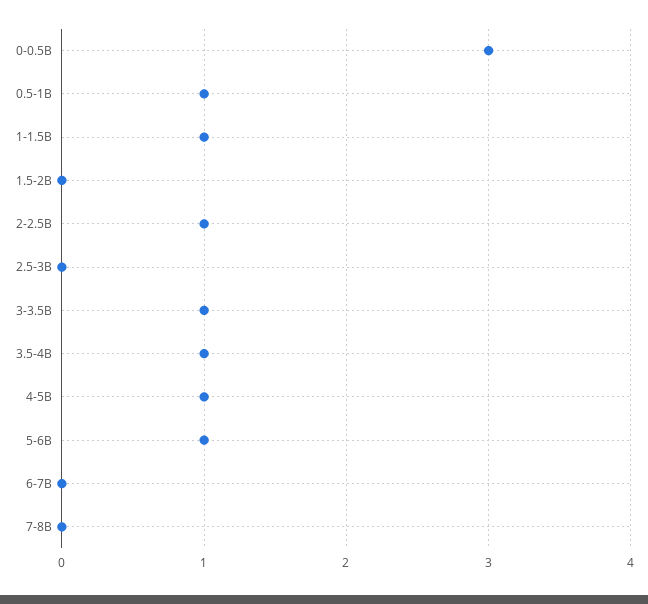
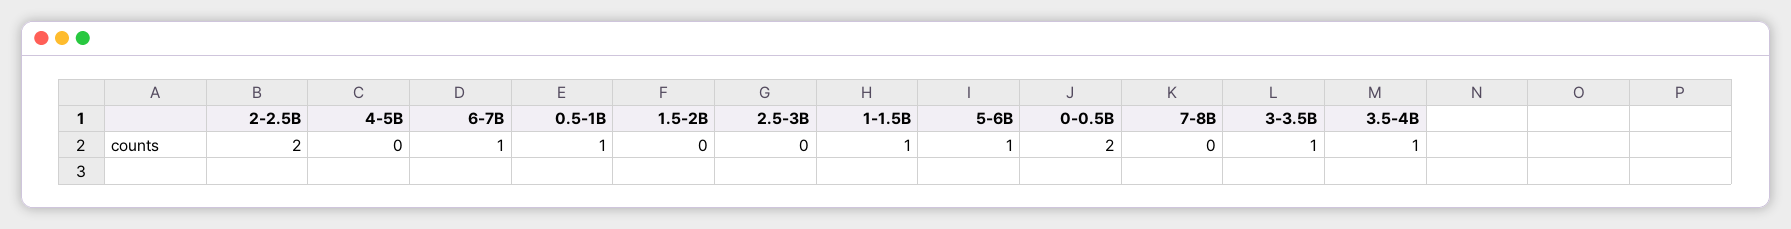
  {
-   "0-0.5B": 3,
+   "0-0.5B": 2,
    "0.5-1B": 1,
    "1-1.5B": 1,
    "1.5-2B": 0,
-   "2-2.5B": 1,
+   "2-2.5B": 2,
    "2.5-3B": 0,
    "3-3.5B": 1,
    "3.5-4B": 1,
-   "4-5B": 1,
+   "4-5B": 0,
    "5-6B": 1,
-   "6-7B": 0,
+   "6-7B": 1,
    "7-8B": 0
  }

